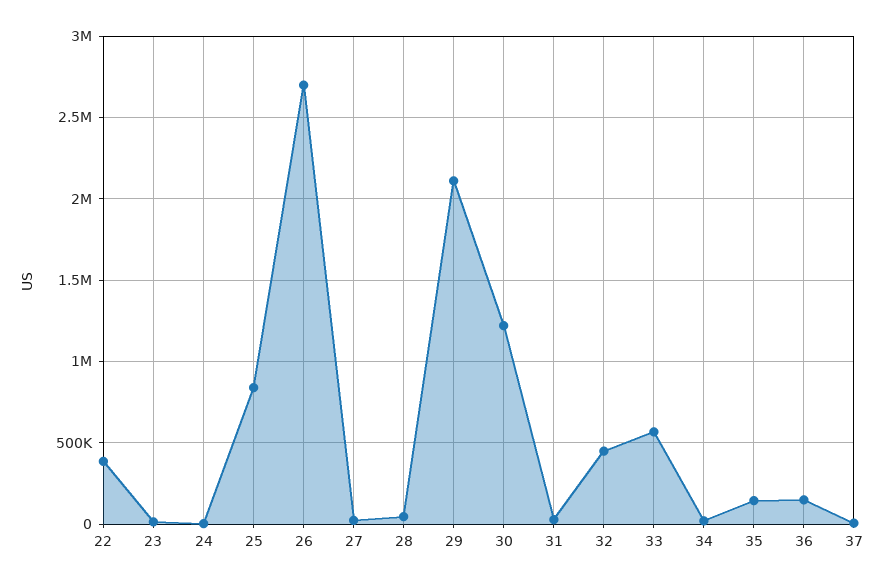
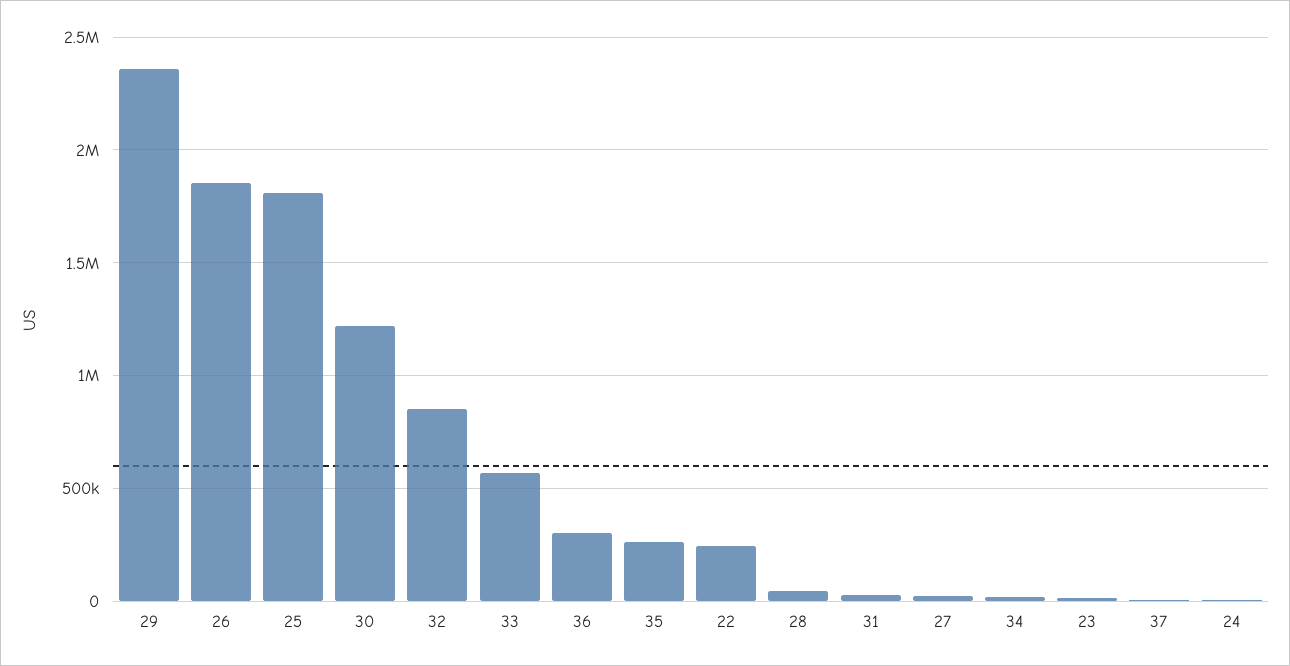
  {
-   "22": 400000,
+   "22": 250000,
    "23": 0,
    "24": 0,
-   "25": 850000,
+   "25": 1800000,
-   "26": 2700000,
+   "26": 1850000,
    "27": 0,
    "28": 50000,
-   "29": 2100000,
+   "29": 2350000,
    "30": 1200000,
    "31": 50000,
-   "32": 450000,
+   "32": 850000,
    "33": 550000,
    "34": 0,
-   "35": 150000,
+   "35": 250000,
-   "36": 150000,
+   "36": 300000,
    "37": 0
  }

